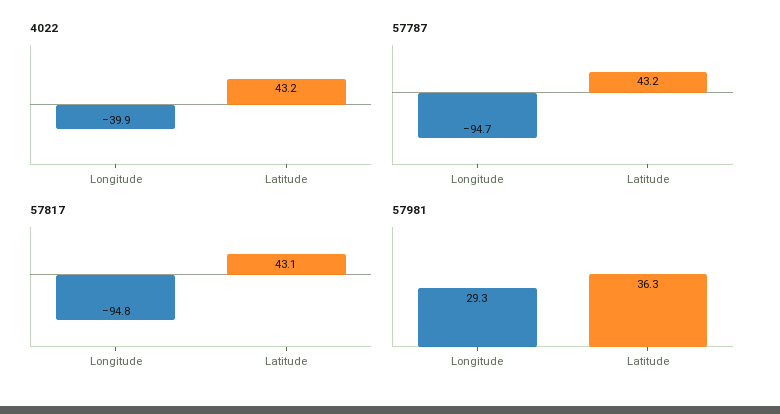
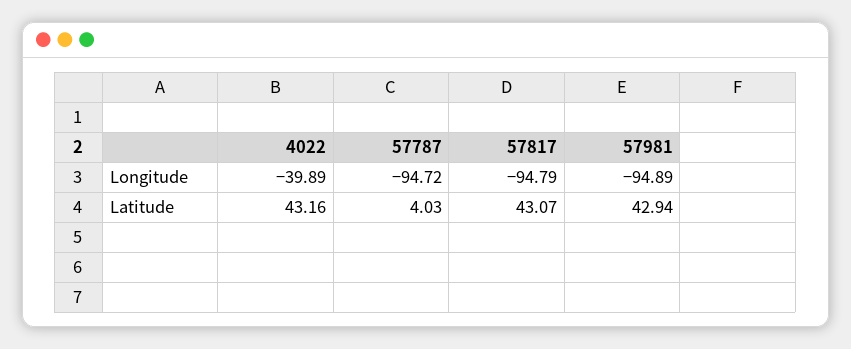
  {
    "4022": {
      "Longitude": -39.89,
      "Latitude": 43.16
    },
    "57787": {
      "Longitude": -94.72,
-     "Latitude": 43.2
+     "Latitude": 4.03
    },
    "57817": {
      "Longitude": -94.79,
      "Latitude": 43.07
    },
    "57981": {
-     "Longitude": 29.3,
+     "Longitude": -94.89,
-     "Latitude": 36.3
+     "Latitude": 42.94
    }
  }

